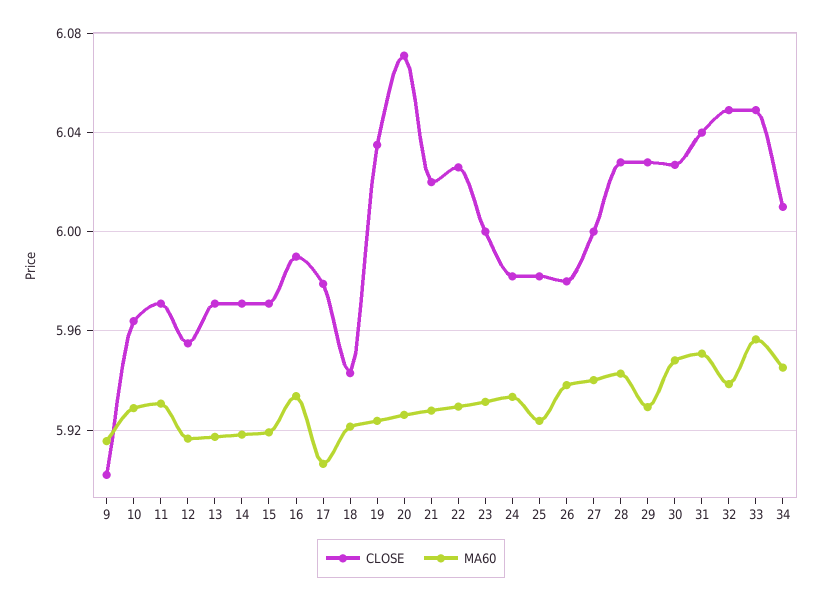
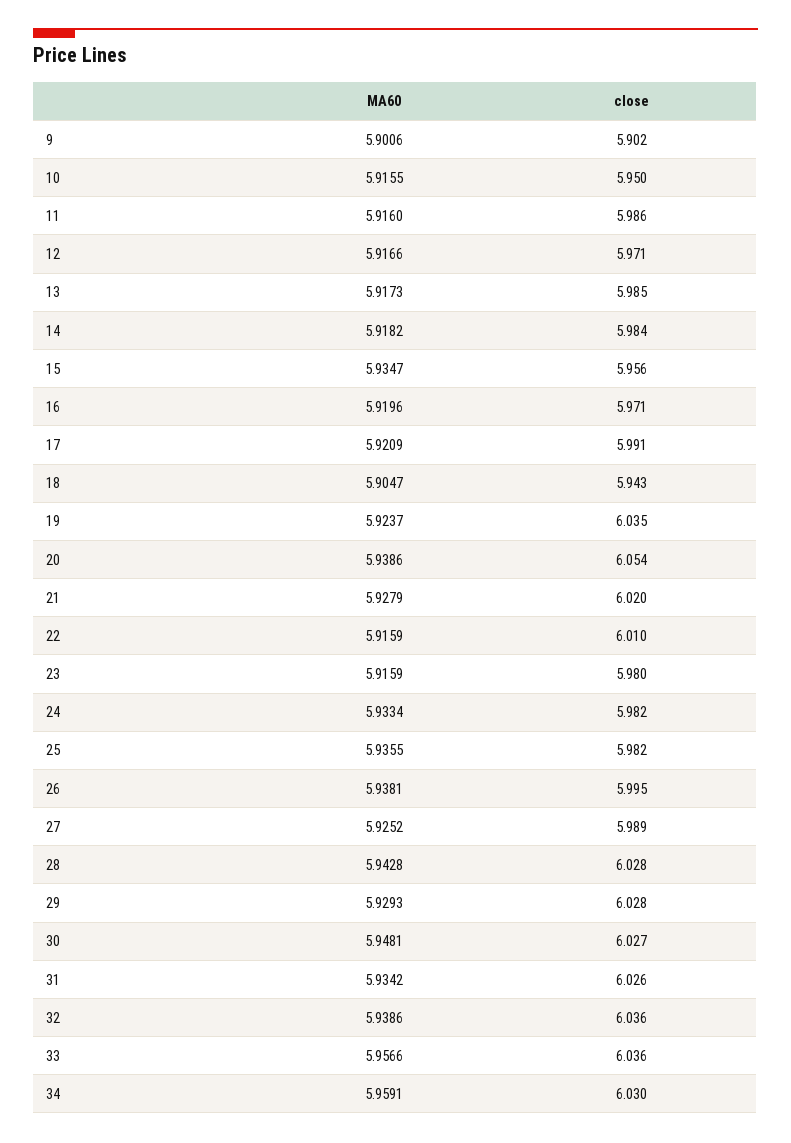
  {
    "CLOSE": {
      "9": 5.902,
-     "10": 5.965,
+     "10": 5.95,
-     "11": 5.97,
+     "11": 5.986,
-     "12": 5.955,
+     "12": 5.971,
-     "13": 5.97,
+     "13": 5.985,
-     "14": 5.97,
+     "14": 5.984,
-     "15": 5.97,
+     "15": 5.956,
-     "16": 5.99,
+     "16": 5.971,
-     "17": 5.98,
+     "17": 5.991,
      "18": 5.943,
      "19": 6.035,
-     "20": 6.07,
+     "20": 6.054,
      "21": 6.02,
-     "22": 6.025,
+     "22": 6.01,
-     "23": 6,
+     "23": 5.98,
      "24": 5.982,
      "25": 5.982,
-     "26": 5.98,
+     "26": 5.995,
-     "27": 6,
+     "27": 5.989,
      "28": 6.028,
      "29": 6.028,
      "30": 6.027,
-     "31": 6.04,
+     "31": 6.026,
-     "32": 6.05,
+     "32": 6.036,
-     "33": 6.05,
+     "33": 6.036,
-     "34": 6.01
+     "34": 6.03
    },
    "MA60": {
-     "9": 5.915,
+     "9": 5.9006,
-     "10": 5.93,
+     "10": 5.9155,
-     "11": 5.93,
+     "11": 5.916,
      "12": 5.9166,
      "13": 5.9173,
      "14": 5.9182,
-     "15": 5.92,
+     "15": 5.9347,
-     "16": 5.935,
+     "16": 5.9196,
-     "17": 5.905,
+     "17": 5.9209,
-     "18": 5.92,
+     "18": 5.9047,
      "19": 5.9237,
-     "20": 5.925,
+     "20": 5.9386,
      "21": 5.9279,
-     "22": 5.93,
+     "22": 5.9159,
-     "23": 5.93,
+     "23": 5.9159,
      "24": 5.9334,
-     "25": 5.925,
+     "25": 5.9355,
      "26": 5.9381,
-     "27": 5.94,
+     "27": 5.9252,
      "28": 5.9428,
      "29": 5.9293,
      "30": 5.9481,
-     "31": 5.95,
+     "31": 5.9342,
      "32": 5.9386,
      "33": 5.9566,
-     "34": 5.945
+     "34": 5.9591
    }
  }

